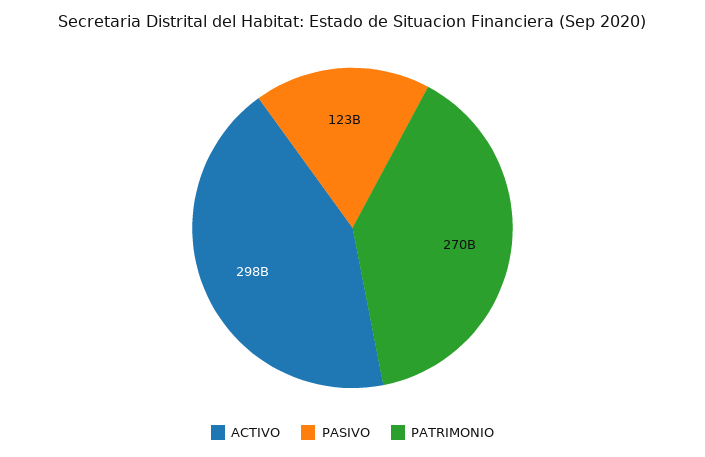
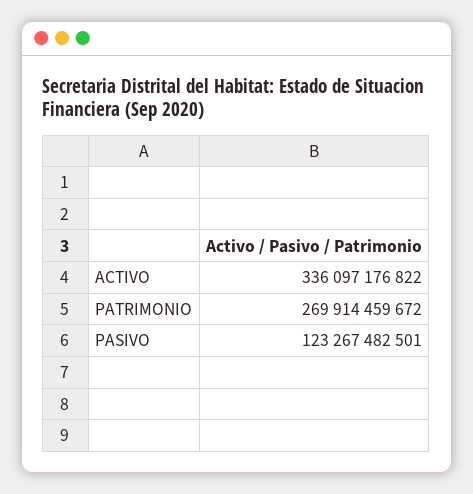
  {
-   "ACTIVO": 298000000000,
+   "ACTIVO": 336097176822,
    "PASIVO": 123267482501,
    "PATRIMONIO": 269914459672
  }

